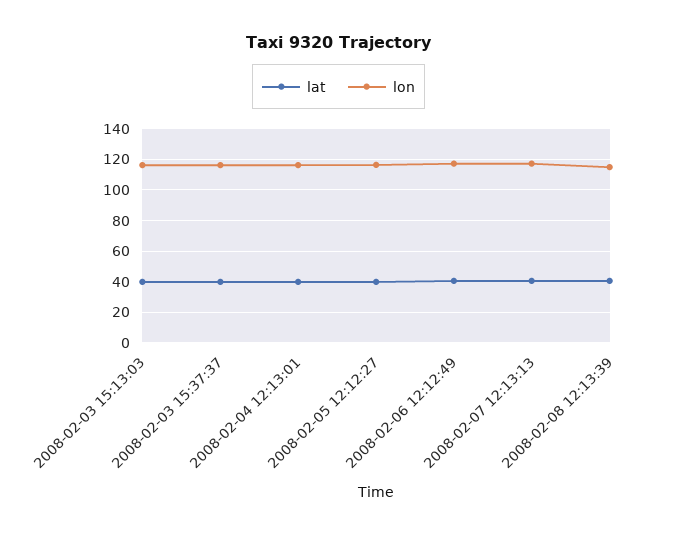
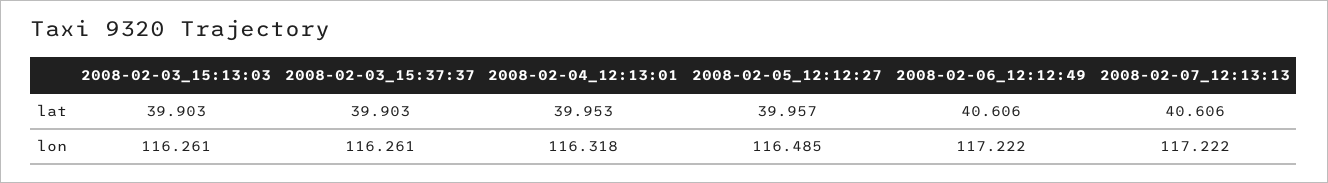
  {
    "lat": {
      "2008-02-03 15:13:03": 39.903,
      "2008-02-03 15:37:37": 39.903,
      "2008-02-04 12:13:01": 39.953,
      "2008-02-05 12:12:27": 39.957,
      "2008-02-06 12:12:49": 40.606,
-     "2008-02-07 12:13:13": 40.606,
+     "2008-02-07 12:13:13": 40.606
-     "2008-02-08 12:13:39": 40
    },
    "lon": {
      "2008-02-03 15:13:03": 116.261,
      "2008-02-03 15:37:37": 116.261,
      "2008-02-04 12:13:01": 116.318,
      "2008-02-05 12:12:27": 116.485,
      "2008-02-06 12:12:49": 117.222,
-     "2008-02-07 12:13:13": 117.222,
+     "2008-02-07 12:13:13": 117.222
-     "2008-02-08 12:13:39": 115
    }
  }

